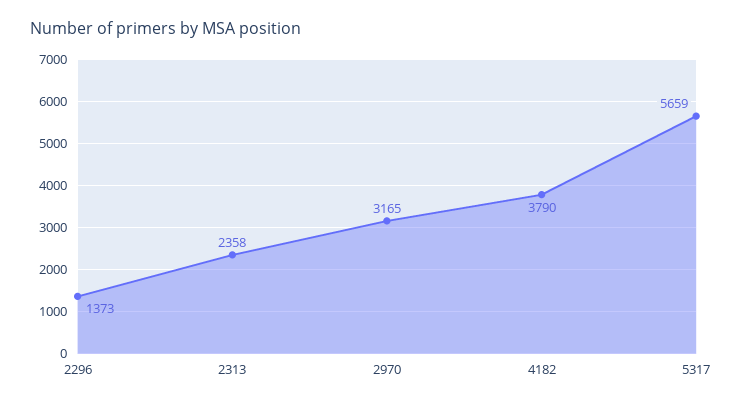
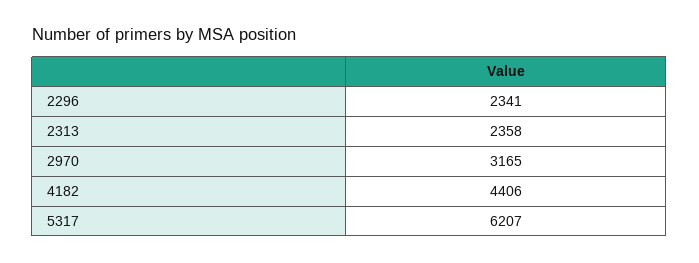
  {
-   "2296": 1373,
+   "2296": 2341,
    "2313": 2358,
    "2970": 3165,
-   "4182": 3790,
+   "4182": 4406,
-   "5317": 5659
+   "5317": 6207
  }

